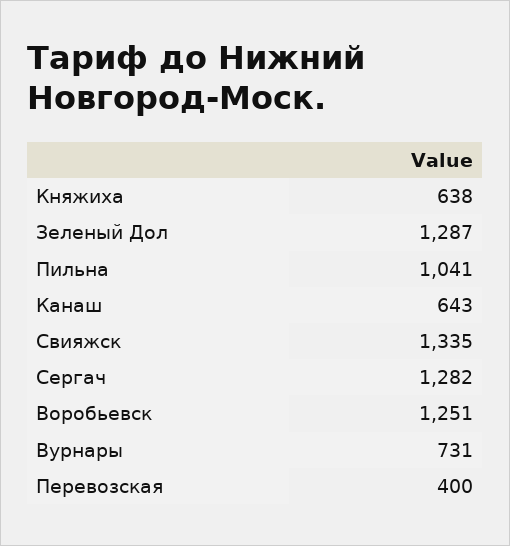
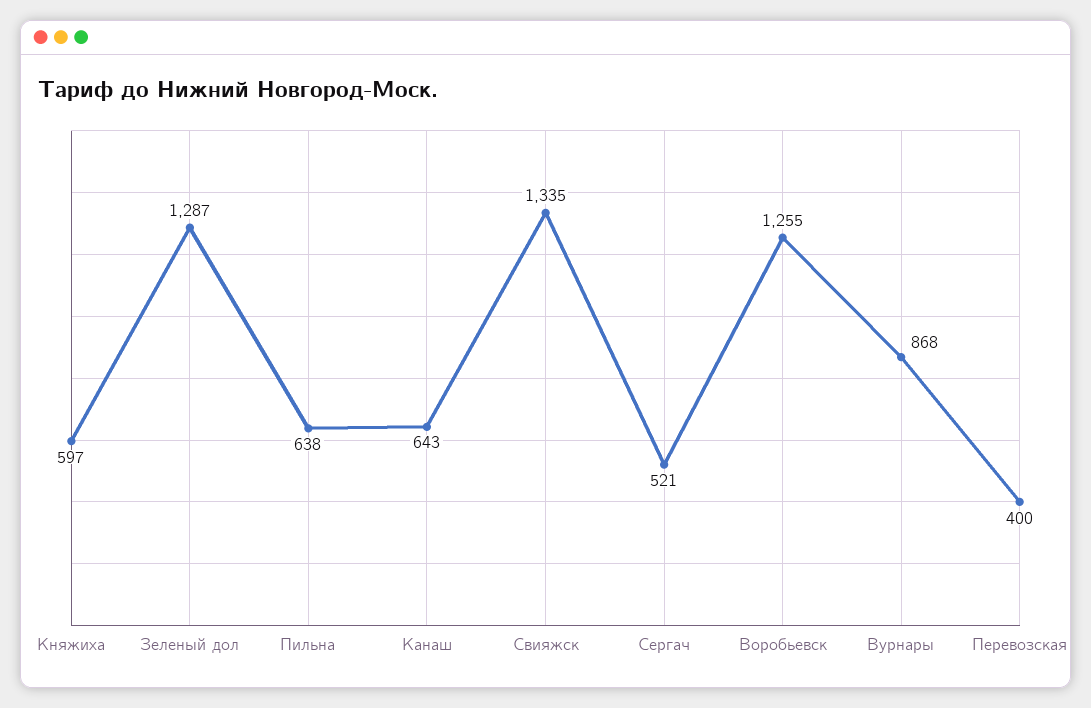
  {
-   "Княжиха": 638,
+   "Княжиха": 597,
    "Зеленый Дол": 1287,
-   "Пильна": 1041,
+   "Пильна": 638,
    "Канаш": 643,
    "Свияжск": 1335,
-   "Сергач": 1282,
+   "Сергач": 521,
-   "Воробьевск": 1251,
+   "Воробьевск": 1255,
-   "Вурнары": 731,
+   "Вурнары": 868,
    "Перевозская": 400
  }

